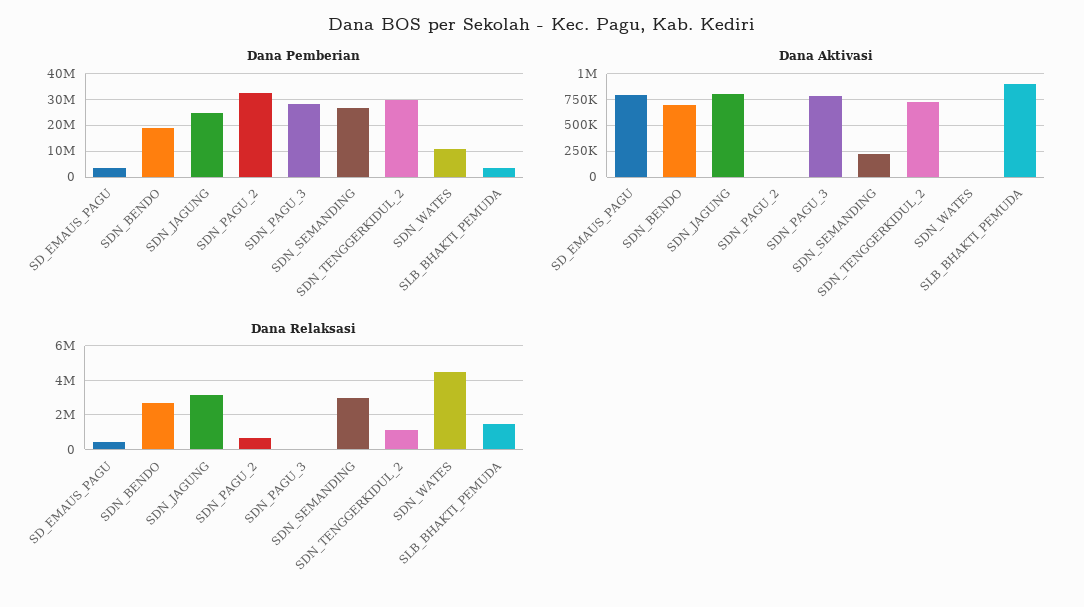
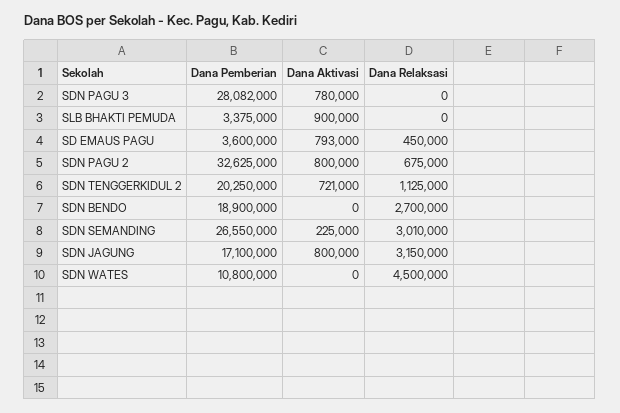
  {
    "Dana Pemberian": {
      "SD_EMAUS_PAGU": 3600000,
      "SDN_BENDO": 18900000,
-     "SDN_JAGUNG": 25000000,
+     "SDN_JAGUNG": 17100000,
      "SDN_PAGU_2": 32625000,
      "SDN_PAGU_3": 28082000,
      "SDN_SEMANDING": 26550000,
-     "SDN_TENGGERKIDUL_2": 30000000,
+     "SDN_TENGGERKIDUL_2": 20250000,
      "SDN_WATES": 10800000,
      "SLB_BHAKTI_PEMUDA": 3375000
    },
    "Dana Aktivasi": {
      "SD_EMAUS_PAGU": 793000,
-     "SDN_BENDO": 750000,
+     "SDN_BENDO": 0,
      "SDN_JAGUNG": 800000,
-     "SDN_PAGU_2": 0,
+     "SDN_PAGU_2": 800000,
      "SDN_PAGU_3": 780000,
      "SDN_SEMANDING": 225000,
      "SDN_TENGGERKIDUL_2": 721000,
      "SDN_WATES": 0,
      "SLB_BHAKTI_PEMUDA": 900000
    },
    "Dana Relaksasi": {
      "SD_EMAUS_PAGU": 450000,
      "SDN_BENDO": 2700000,
      "SDN_JAGUNG": 3150000,
      "SDN_PAGU_2": 675000,
      "SDN_PAGU_3": 0,
      "SDN_SEMANDING": 3010000,
      "SDN_TENGGERKIDUL_2": 1125000,
      "SDN_WATES": 4500000,
-     "SLB_BHAKTI_PEMUDA": 1500000
+     "SLB_BHAKTI_PEMUDA": 0
    }
  }

